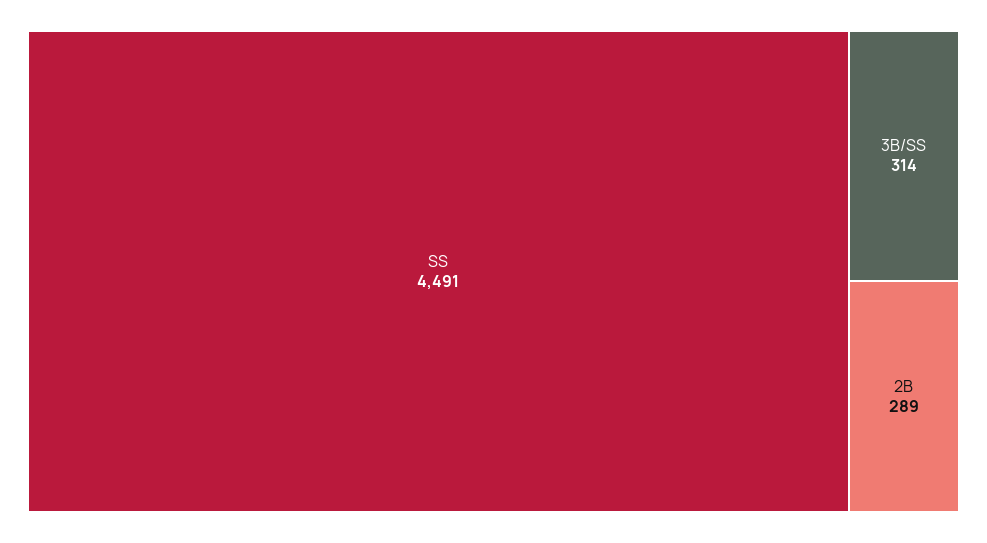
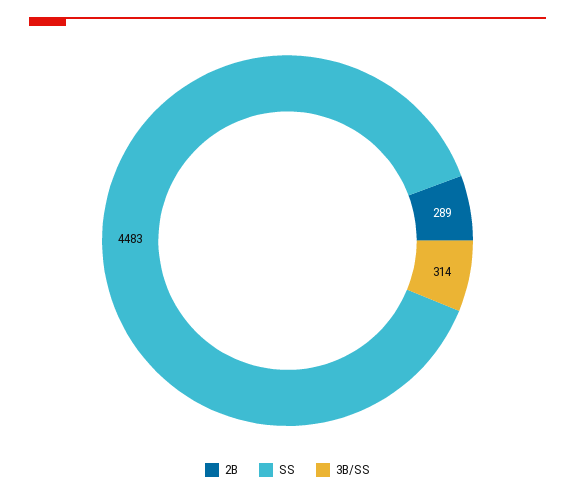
  {
-   "SS": 4491,
+   "SS": 4483,
    "3B/SS": 314,
    "2B": 289
  }

